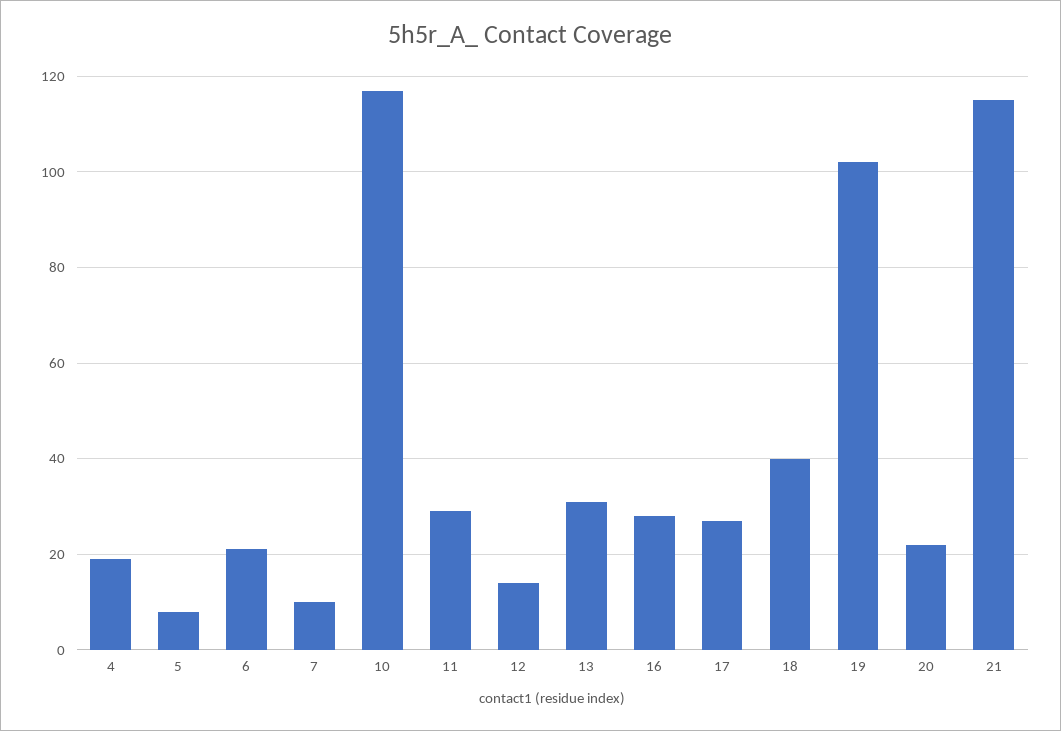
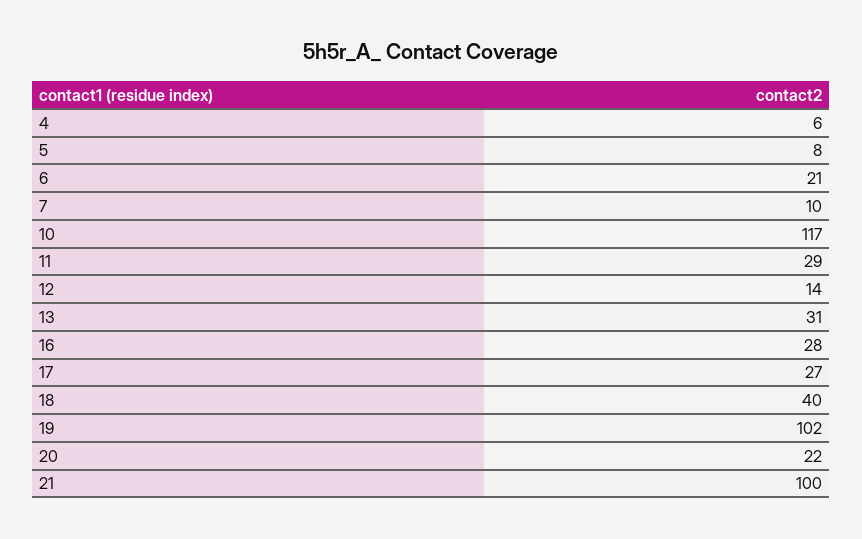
  {
-   "4": 20,
+   "4": 6,
    "5": 8,
    "6": 21,
    "7": 10,
    "10": 117,
    "11": 29,
    "12": 14,
    "13": 31,
    "16": 28,
    "17": 27,
    "18": 40,
    "19": 102,
    "20": 22,
-   "21": 115
+   "21": 100
  }

